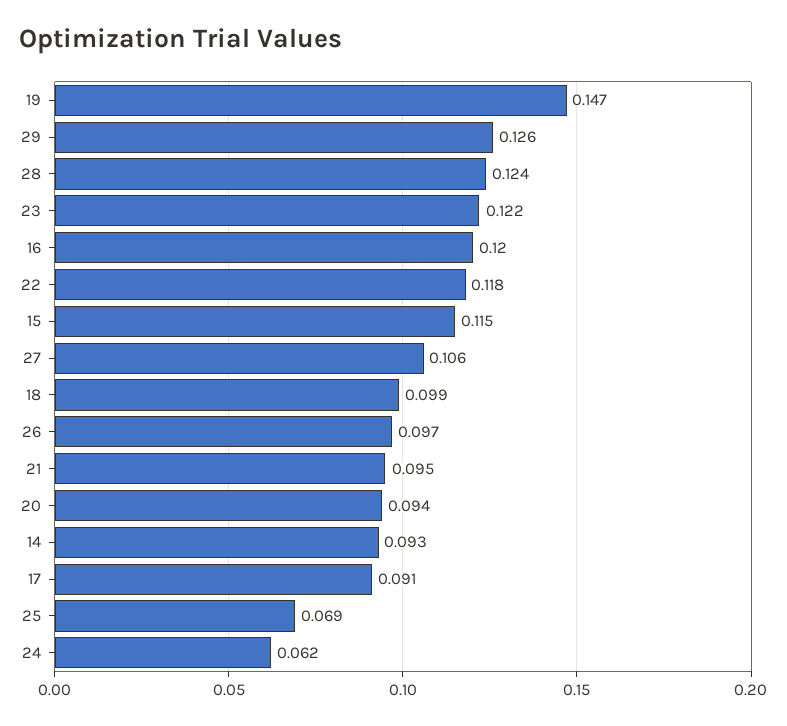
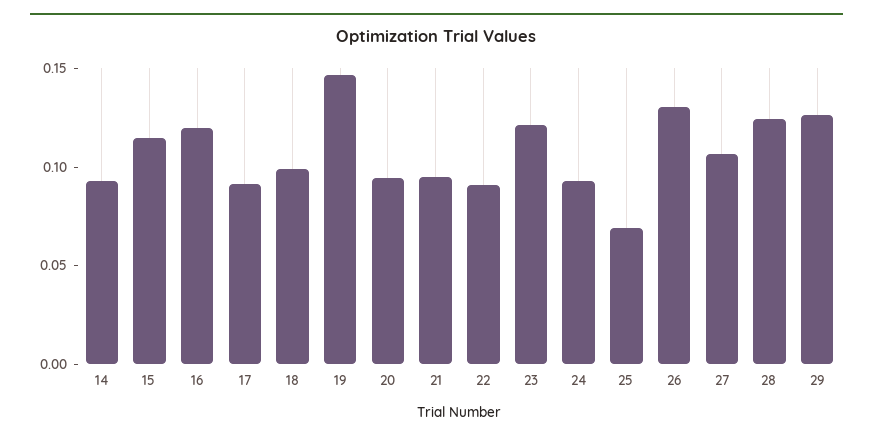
  {
    "19": 0.147,
    "29": 0.126,
    "28": 0.124,
    "23": 0.122,
    "16": 0.12,
-   "22": 0.118,
+   "22": 0.09,
    "15": 0.115,
    "27": 0.106,
    "18": 0.099,
-   "26": 0.097,
+   "26": 0.13,
    "21": 0.095,
    "20": 0.094,
    "14": 0.093,
    "17": 0.091,
    "25": 0.069,
-   "24": 0.062
+   "24": 0.09
  }

